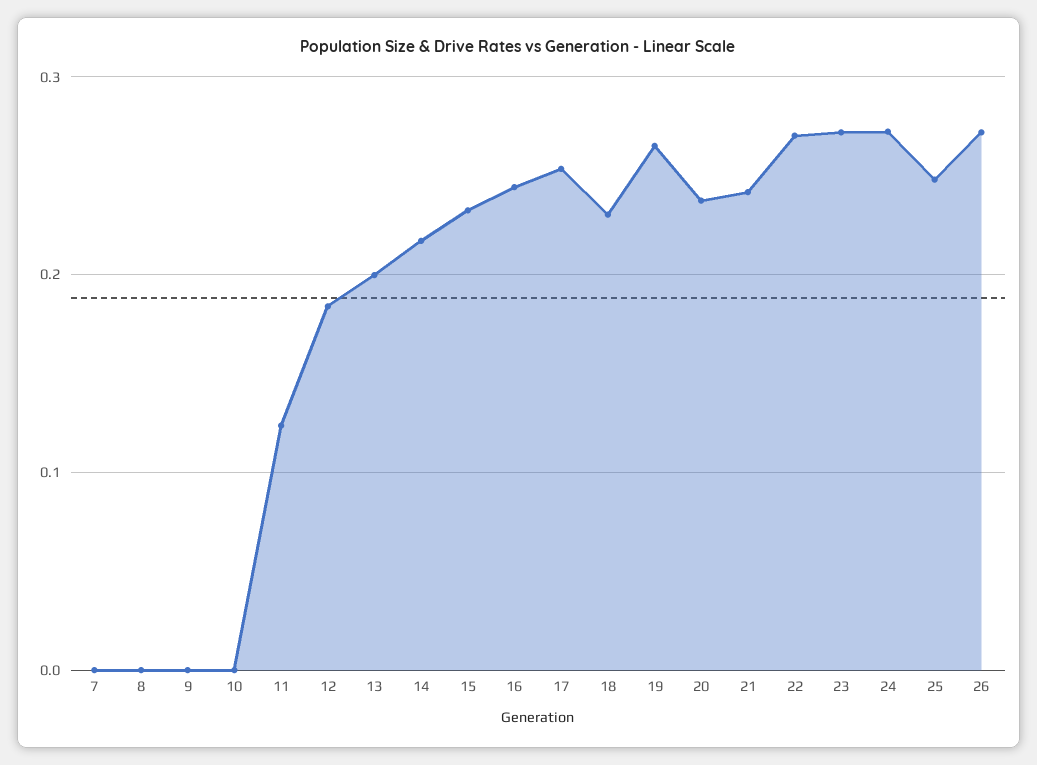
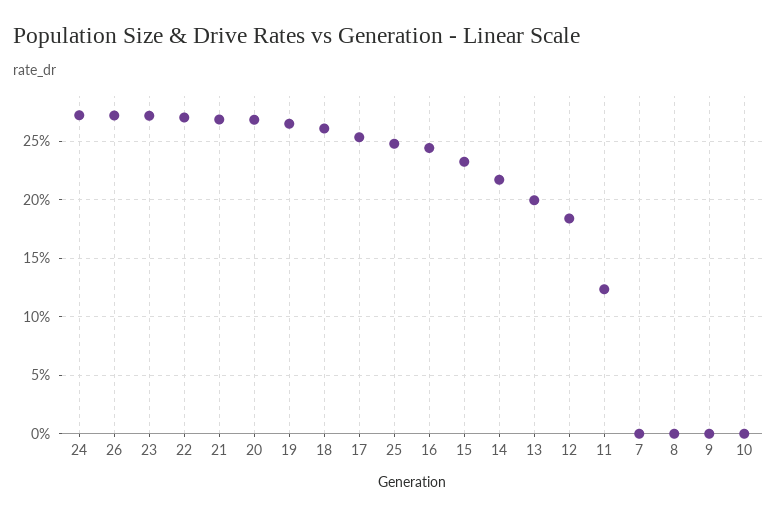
  {
    "7": 0,
    "8": 0,
    "9": 0,
    "10": 0,
    "11": 0.12,
    "12": 0.18,
    "13": 0.2,
    "14": 0.22,
    "15": 0.23,
    "16": 0.24,
    "17": 0.25,
-   "18": 0.23,
+   "18": 0.26,
    "19": 0.27,
-   "20": 0.24,
+   "20": 0.27,
-   "21": 0.24,
+   "21": 0.27,
    "22": 0.27,
    "23": 0.27,
    "24": 0.27,
    "25": 0.25,
    "26": 0.27
  }

